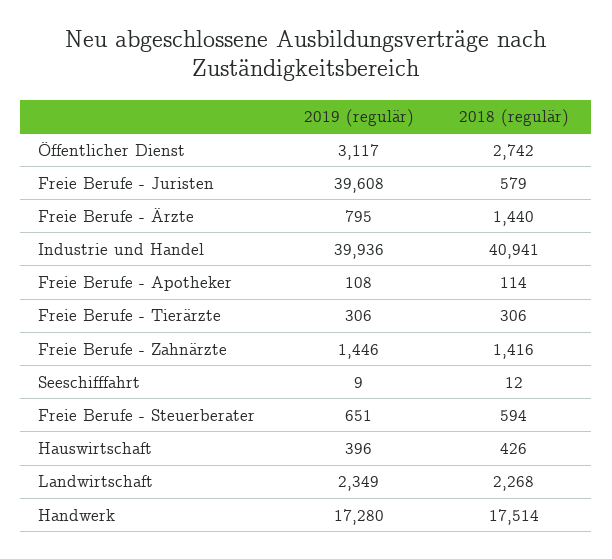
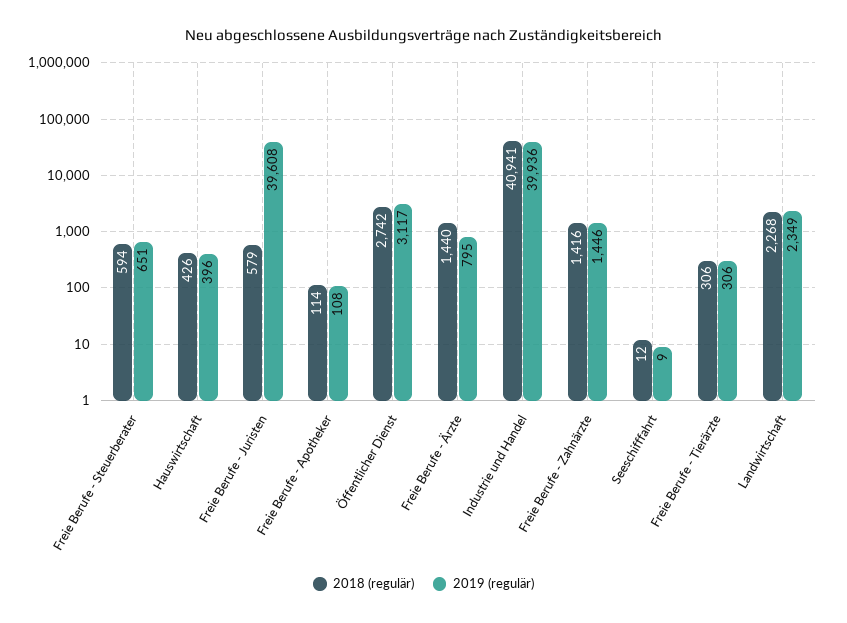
  {
    "2019 (regulär)": {
      "Öffentlicher Dienst": 3117,
      "Freie Berufe - Juristen": 39608,
      "Freie Berufe - Ärzte": 795,
      "Industrie und Handel": 39936,
      "Freie Berufe - Apotheker": 108,
      "Freie Berufe - Tierärzte": 306,
      "Freie Berufe - Zahnärzte": 1446,
      "Seeschifffahrt": 9,
      "Freie Berufe - Steuerberater": 651,
      "Hauswirtschaft": 396,
-     "Landwirtschaft": 2349,
+     "Landwirtschaft": 2349
-     "Handwerk": 17280
    },
    "2018 (regulär)": {
      "Öffentlicher Dienst": 2742,
      "Freie Berufe - Juristen": 579,
      "Freie Berufe - Ärzte": 1440,
      "Industrie und Handel": 40941,
      "Freie Berufe - Apotheker": 114,
      "Freie Berufe - Tierärzte": 306,
      "Freie Berufe - Zahnärzte": 1416,
      "Seeschifffahrt": 12,
      "Freie Berufe - Steuerberater": 594,
      "Hauswirtschaft": 426,
-     "Landwirtschaft": 2268,
+     "Landwirtschaft": 2268
-     "Handwerk": 17514
    }
  }

